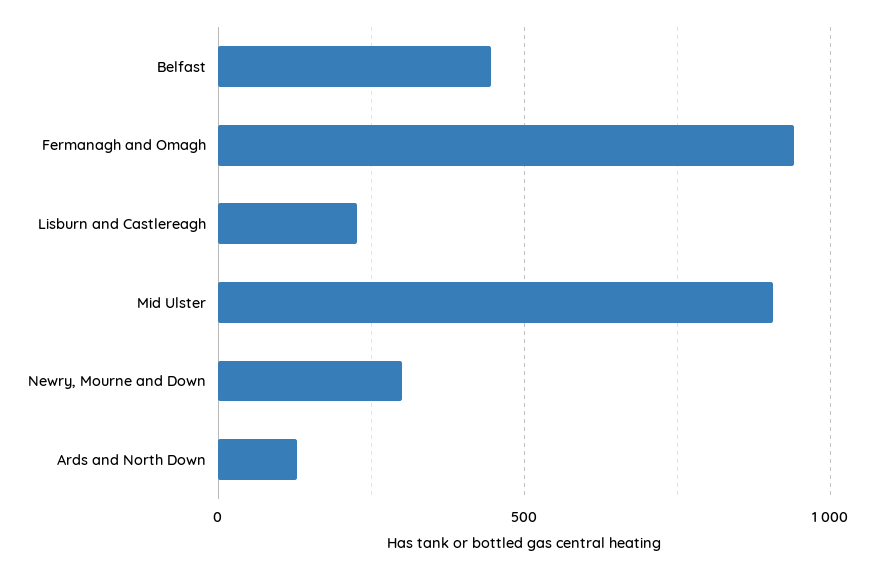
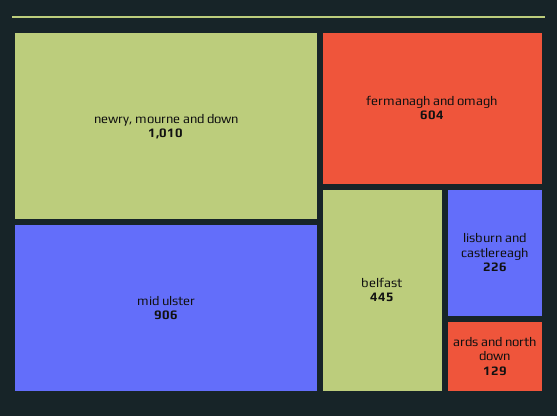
  {
    "Belfast": 445,
-   "Fermanagh and Omagh": 950,
+   "Fermanagh and Omagh": 604,
    "Lisburn and Castlereagh": 226,
    "Mid Ulster": 906,
-   "Newry, Mourne and Down": 300,
+   "Newry, Mourne and Down": 1010,
    "Ards and North Down": 129
  }

